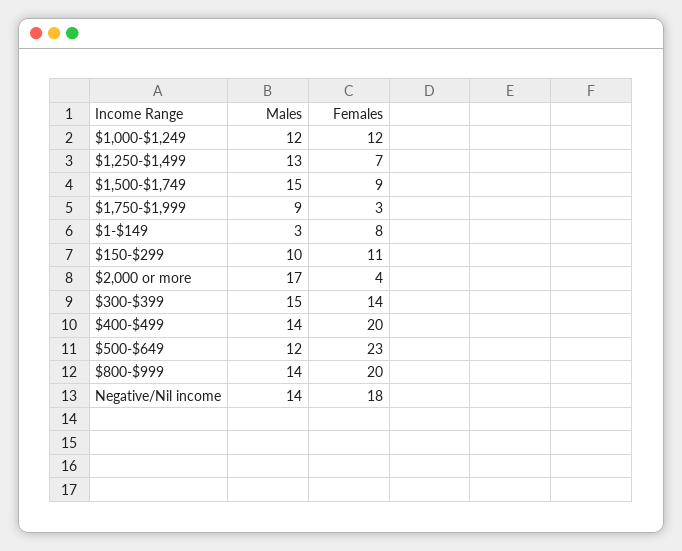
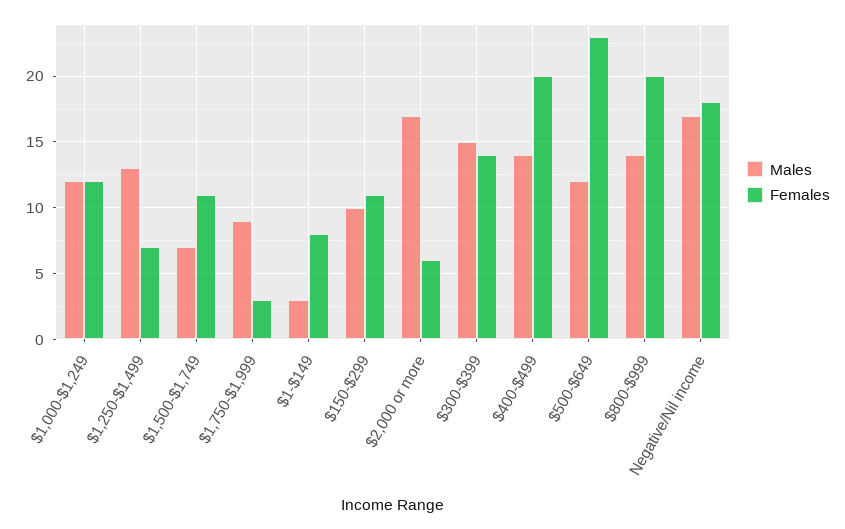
  {
    "Males": {
      "$1,000-$1,249": 12,
      "$1,250-$1,499": 13,
-     "$1,500-$1,749": 15,
+     "$1,500-$1,749": 7,
      "$1,750-$1,999": 9,
      "$1-$149": 3,
      "$150-$299": 10,
      "$2,000 or more": 17,
      "$300-$399": 15,
      "$400-$499": 14,
      "$500-$649": 12,
      "$800-$999": 14,
-     "Negative/Nil income": 14
+     "Negative/Nil income": 17
    },
    "Females": {
      "$1,000-$1,249": 12,
      "$1,250-$1,499": 7,
-     "$1,500-$1,749": 9,
+     "$1,500-$1,749": 11,
      "$1,750-$1,999": 3,
      "$1-$149": 8,
      "$150-$299": 11,
-     "$2,000 or more": 4,
+     "$2,000 or more": 6,
      "$300-$399": 14,
      "$400-$499": 20,
      "$500-$649": 23,
      "$800-$999": 20,
      "Negative/Nil income": 18
    }
  }

